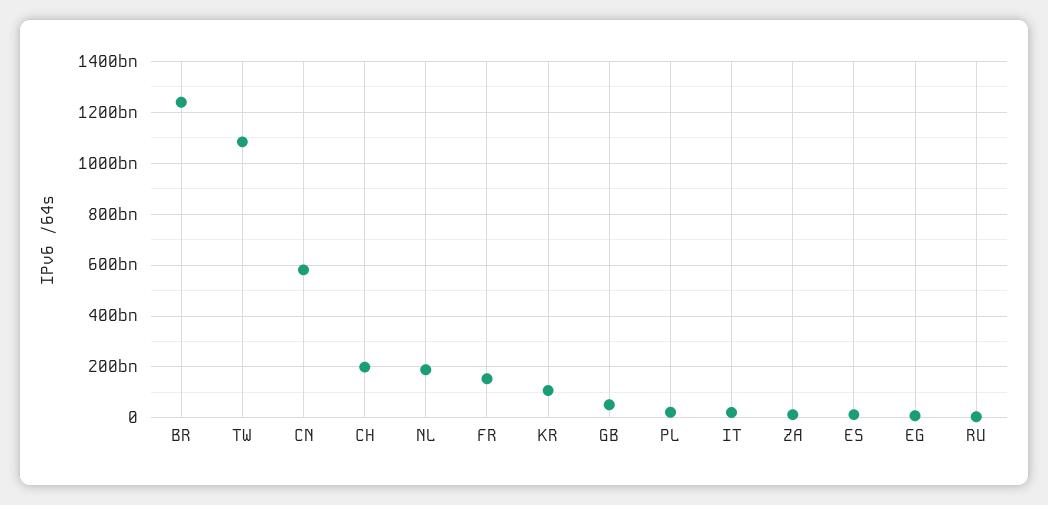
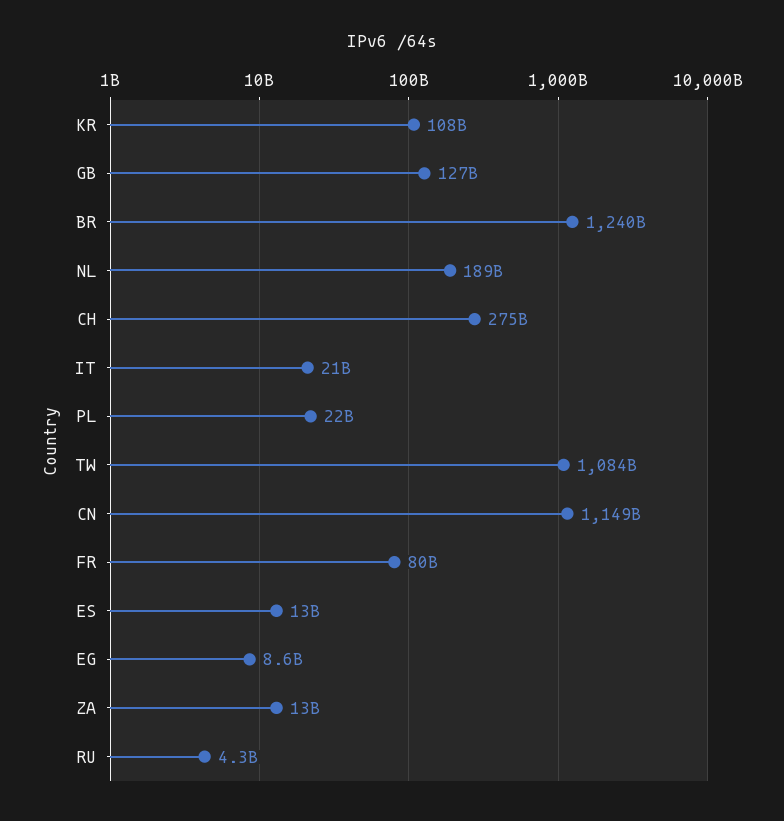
  {
    "BR": 1240000000000,
    "TW": 1084000000000,
-   "CN": 575000000000,
+   "CN": 1149000000000,
-   "CH": 200000000000,
+   "CH": 275000000000,
    "NL": 189000000000,
-   "FR": 150000000000,
+   "FR": 80000000000,
    "KR": 108000000000,
-   "GB": 50000000000,
+   "GB": 127000000000,
    "PL": 22000000000,
    "IT": 21000000000,
    "ZA": 13000000000,
    "ES": 13000000000,
    "EG": 8600000000,
    "RU": 4300000000
  }

